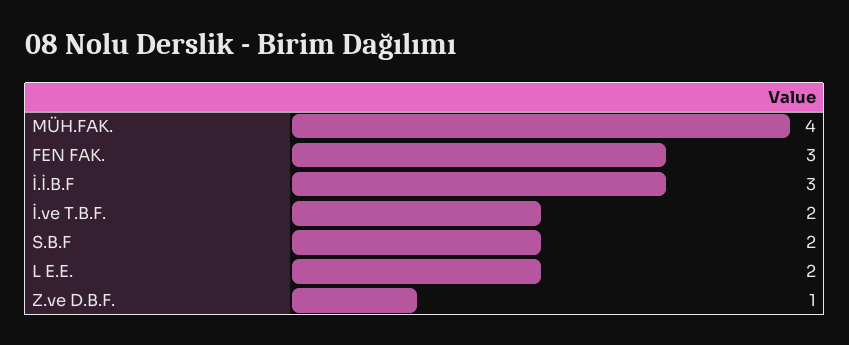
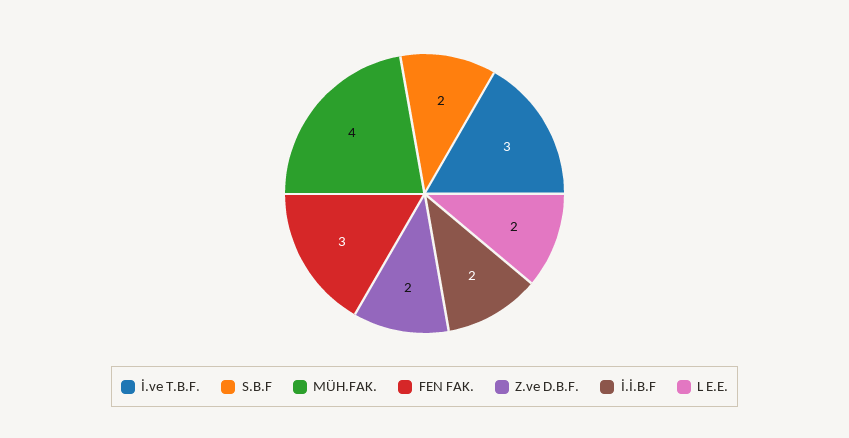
  {
    "MÜH.FAK.": 4,
    "FEN FAK.": 3,
-   "İ.İ.B.F": 3,
+   "İ.İ.B.F": 2,
-   "İ.ve T.B.F.": 2,
+   "İ.ve T.B.F.": 3,
    "S.B.F": 2,
    "L E.E.": 2,
-   "Z.ve D.B.F.": 1
+   "Z.ve D.B.F.": 2
  }

